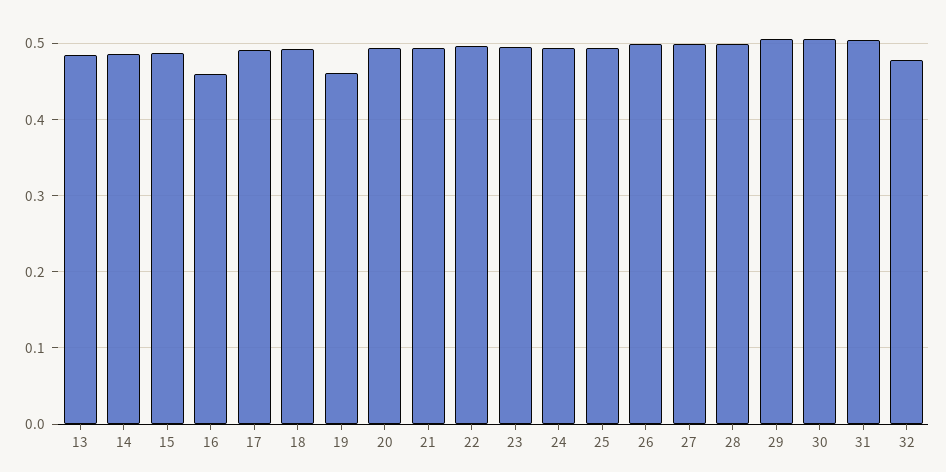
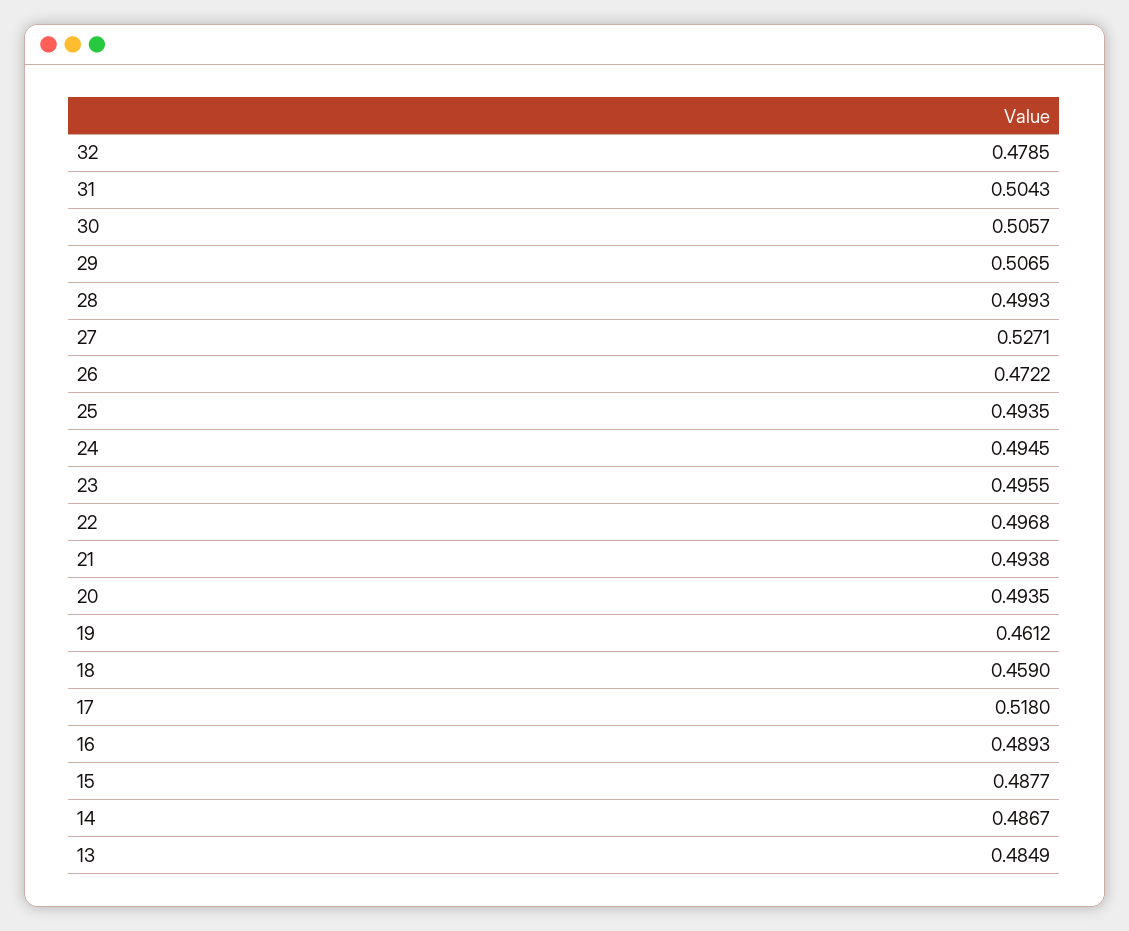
  {
    "13": 0.4849,
    "14": 0.4867,
    "15": 0.4877,
-   "16": 0.46,
+   "16": 0.4893,
-   "17": 0.49,
+   "17": 0.518,
-   "18": 0.49,
+   "18": 0.459,
    "19": 0.4612,
    "20": 0.4935,
    "21": 0.4938,
    "22": 0.4968,
    "23": 0.4955,
    "24": 0.4945,
    "25": 0.4935,
-   "26": 0.5,
+   "26": 0.4722,
-   "27": 0.5,
+   "27": 0.5271,
    "28": 0.4993,
    "29": 0.5065,
    "30": 0.5057,
    "31": 0.5043,
    "32": 0.4785
  }

